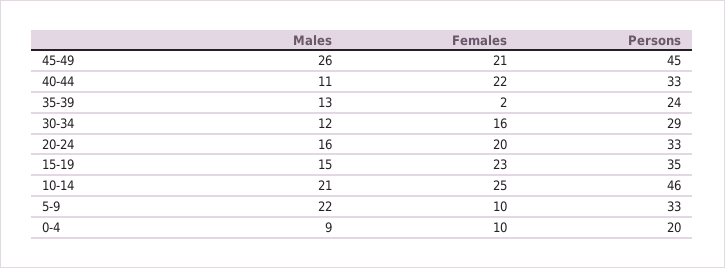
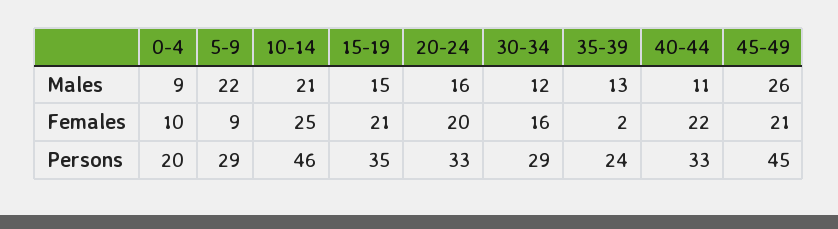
  {
    "Males": {
      "45-49": 26,
      "40-44": 11,
      "35-39": 13,
      "30-34": 12,
      "20-24": 16,
      "15-19": 15,
      "10-14": 21,
      "5-9": 22,
      "0-4": 9
    },
    "Females": {
      "45-49": 21,
      "40-44": 22,
      "35-39": 2,
      "30-34": 16,
      "20-24": 20,
-     "15-19": 23,
+     "15-19": 21,
      "10-14": 25,
-     "5-9": 10,
+     "5-9": 9,
      "0-4": 10
    },
    "Persons": {
      "45-49": 45,
      "40-44": 33,
      "35-39": 24,
      "30-34": 29,
      "20-24": 33,
      "15-19": 35,
      "10-14": 46,
-     "5-9": 33,
+     "5-9": 29,
      "0-4": 20
    }
  }

